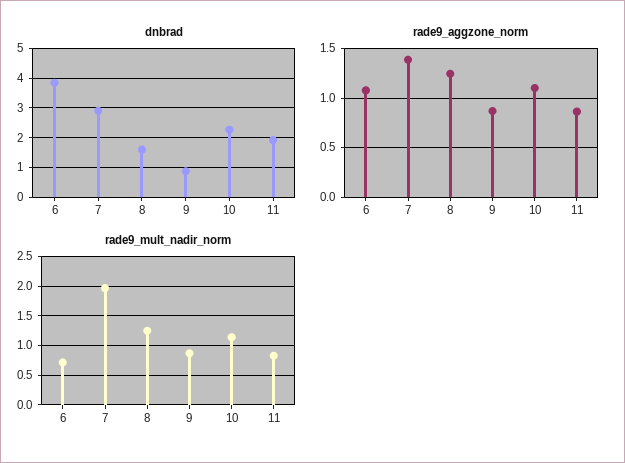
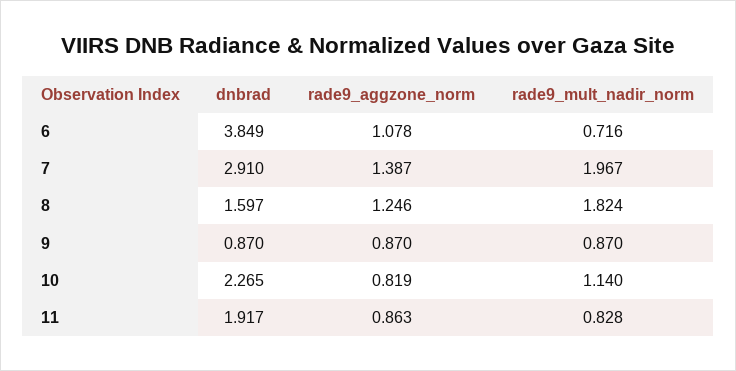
  {
    "dnbrad": {
      "6": 3.849,
      "7": 2.91,
      "8": 1.597,
      "9": 0.87,
      "10": 2.265,
      "11": 1.917
    },
    "rade9_aggzone_norm": {
      "6": 1.078,
      "7": 1.387,
      "8": 1.246,
      "9": 0.87,
-     "10": 1.1,
+     "10": 0.819,
      "11": 0.863
    },
    "rade9_mult_nadir_norm": {
      "6": 0.716,
      "7": 1.967,
-     "8": 1.25,
+     "8": 1.824,
      "9": 0.87,
      "10": 1.14,
      "11": 0.828
    }
  }

